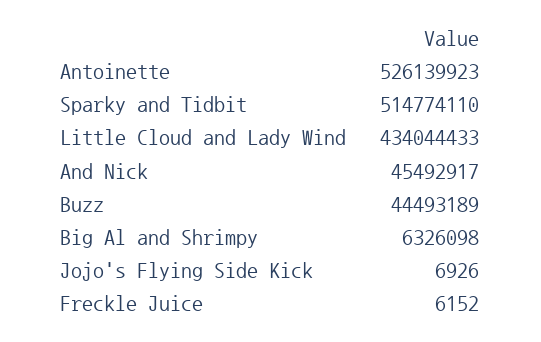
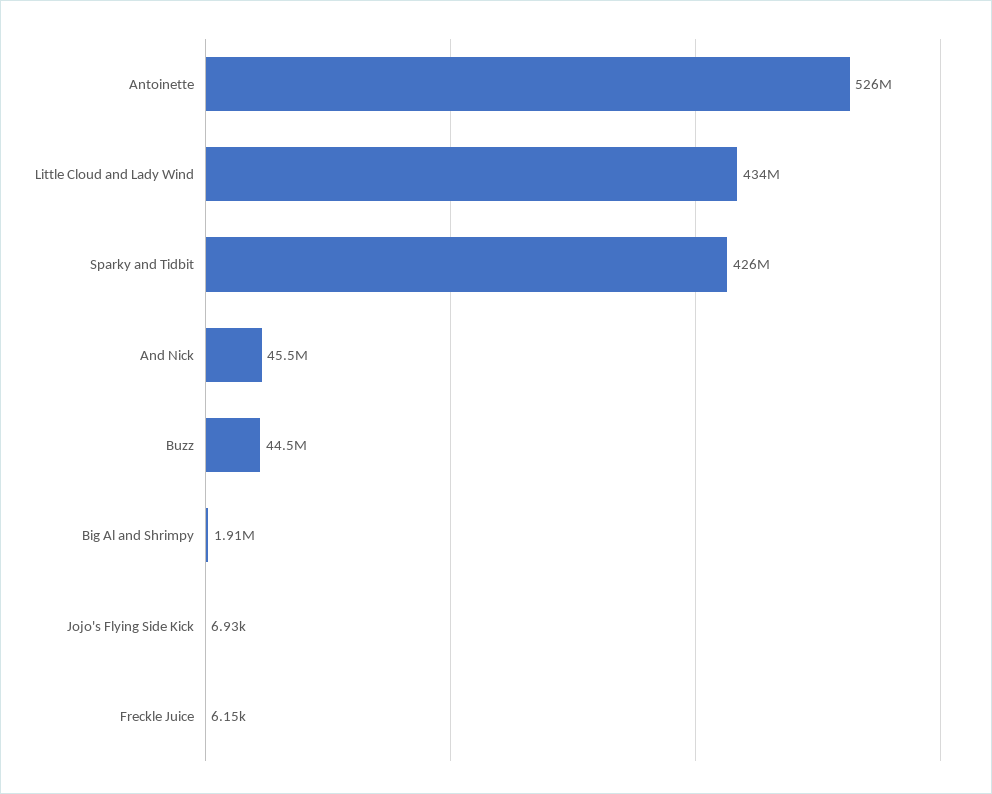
  {
    "Antoinette": 526139923,
-   "Sparky and Tidbit": 514774110,
+   "Sparky and Tidbit": 426000000,
    "Little Cloud and Lady Wind": 434044433,
    "And Nick": 45492917,
    "Buzz": 44493189,
-   "Big Al and Shrimpy": 6326098,
+   "Big Al and Shrimpy": 1910000,
    "Jojo's Flying Side Kick": 6926,
    "Freckle Juice": 6152
  }

